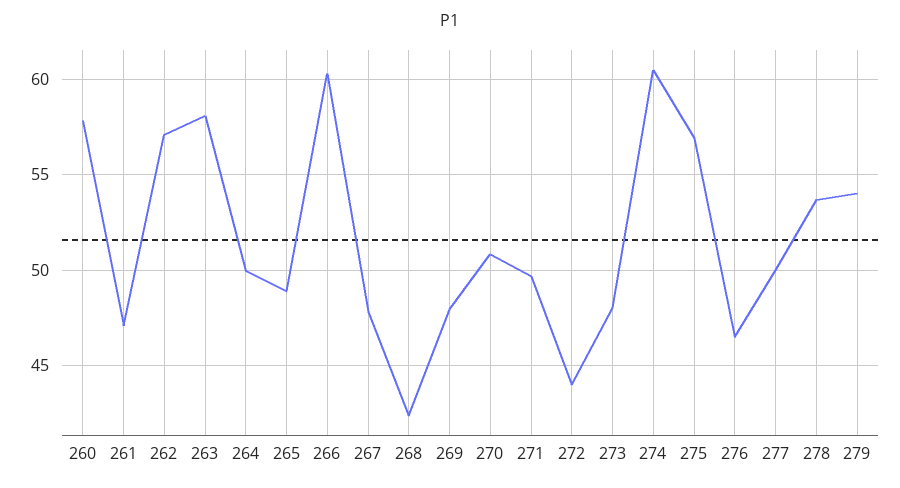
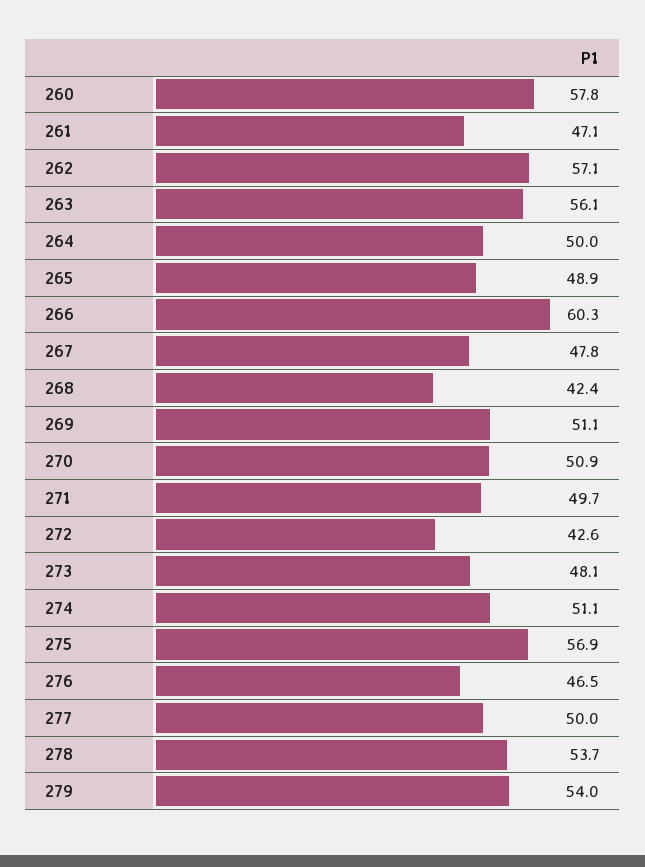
  {
    "260": 57.8,
    "261": 47.1,
    "262": 57.1,
-   "263": 58,
+   "263": 56.1,
    "264": 50,
    "265": 48.9,
    "266": 60.3,
    "267": 47.8,
    "268": 42.4,
-   "269": 48,
+   "269": 51.1,
    "270": 50.9,
    "271": 49.7,
-   "272": 44,
+   "272": 42.6,
    "273": 48.1,
-   "274": 60.5,
+   "274": 51.1,
    "275": 56.9,
    "276": 46.5,
    "277": 50,
    "278": 53.7,
    "279": 54
  }

